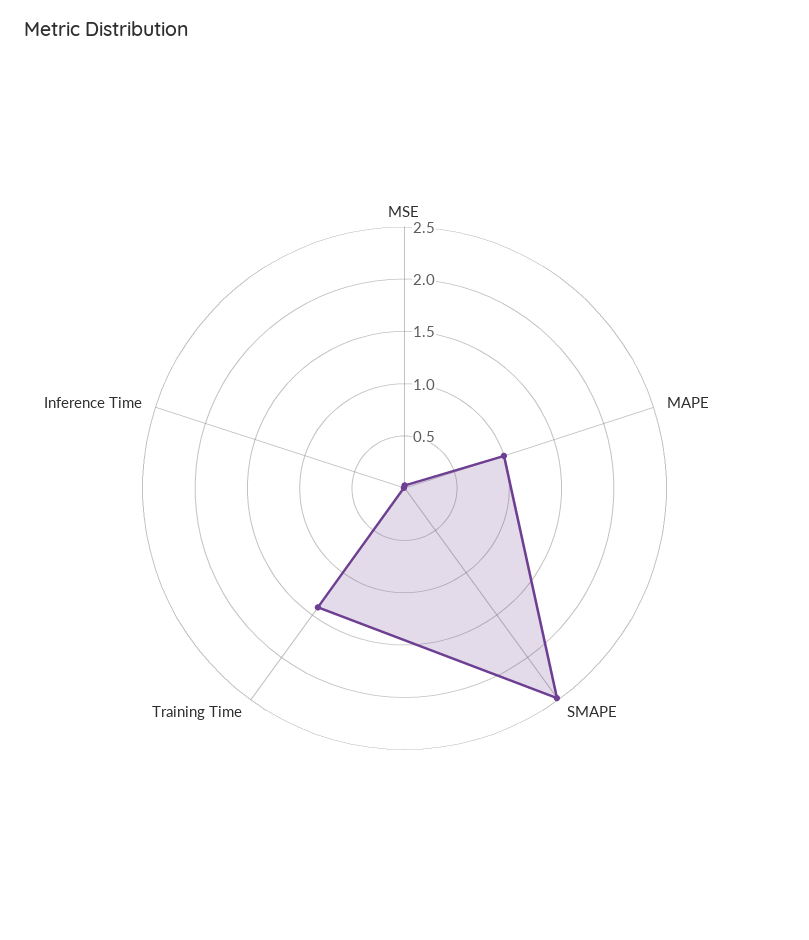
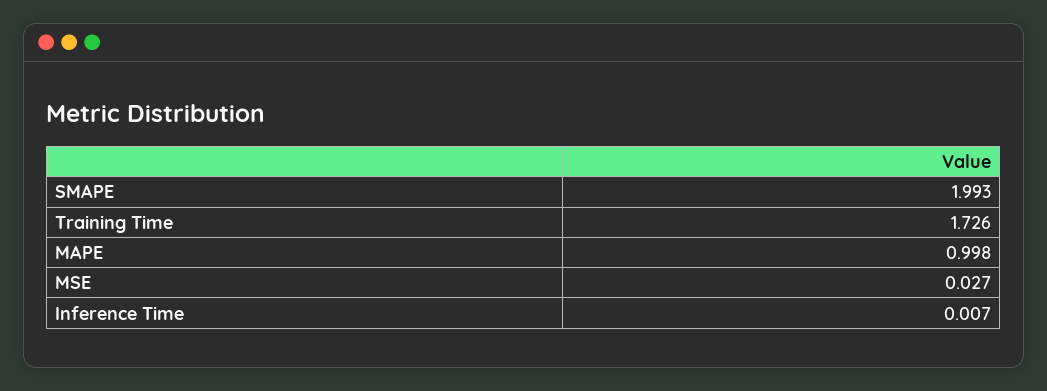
  {
    "MSE": 0.027,
    "MAPE": 0.998,
-   "SMAPE": 2.5,
+   "SMAPE": 1.993,
-   "Training Time": 1.4,
+   "Training Time": 1.726,
    "Inference Time": 0.007
  }

